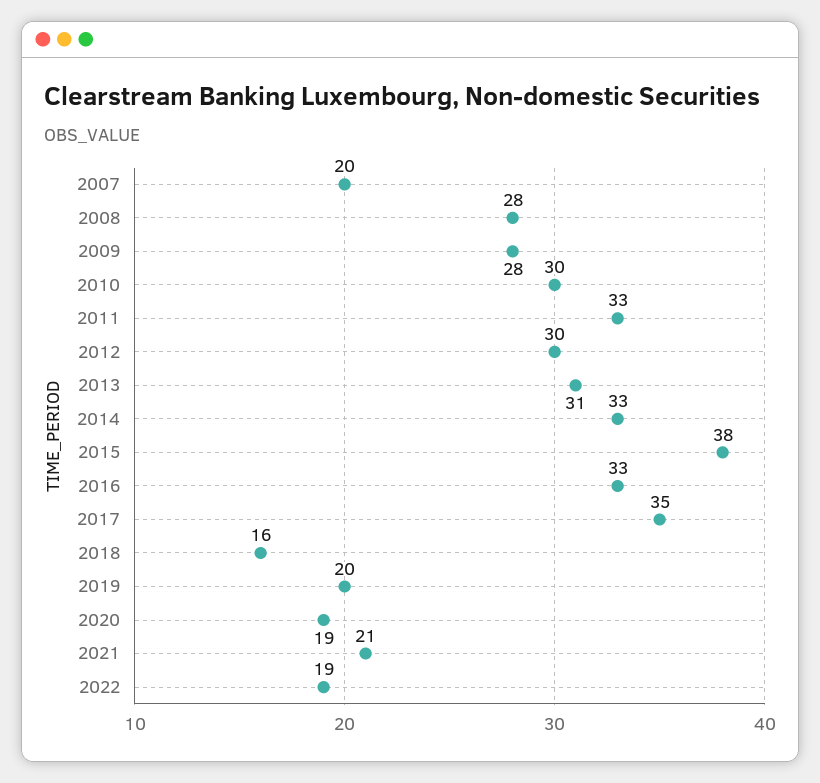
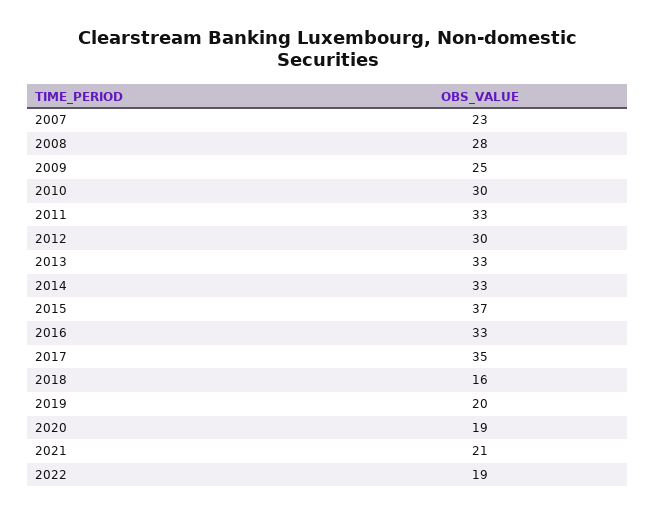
  {
-   "2007": 20,
+   "2007": 23,
    "2008": 28,
-   "2009": 28,
+   "2009": 25,
    "2010": 30,
    "2011": 33,
    "2012": 30,
-   "2013": 31,
+   "2013": 33,
    "2014": 33,
-   "2015": 38,
+   "2015": 37,
    "2016": 33,
    "2017": 35,
    "2018": 16,
    "2019": 20,
    "2020": 19,
    "2021": 21,
    "2022": 19
  }

